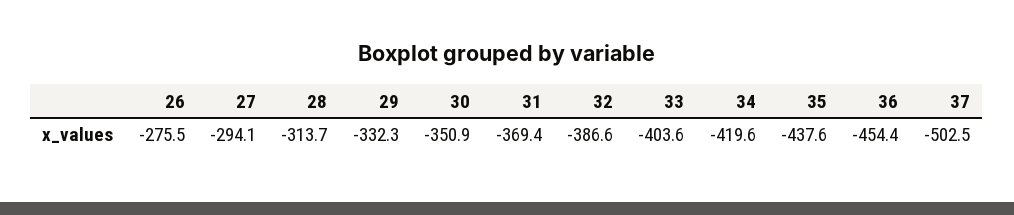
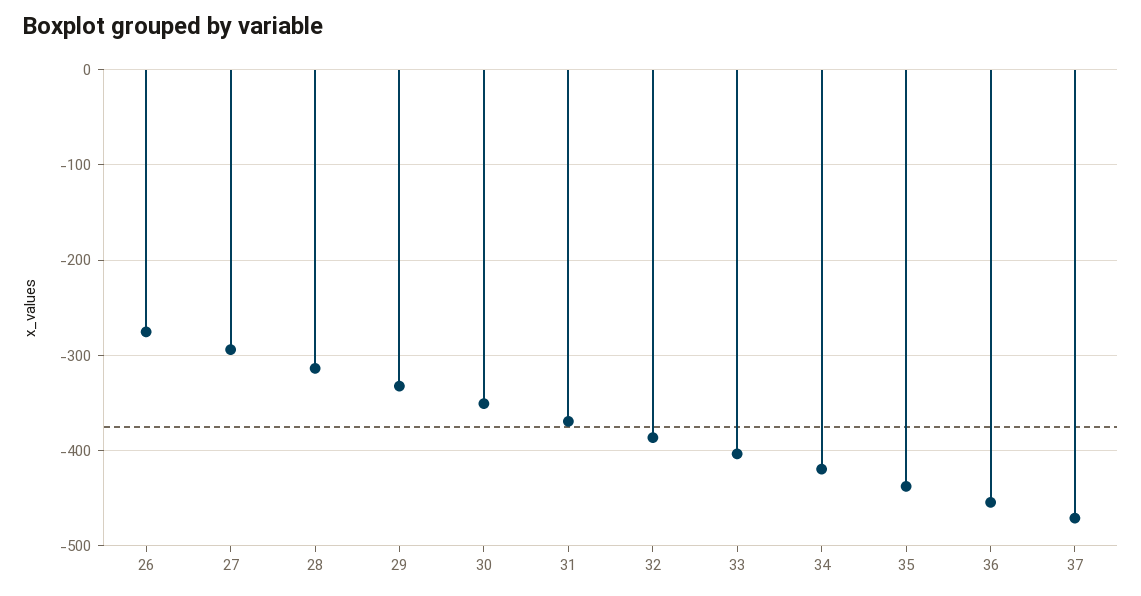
  {
    "26": -275.5,
    "27": -294.1,
    "28": -313.7,
    "29": -332.3,
    "30": -350.9,
    "31": -369.4,
    "32": -386.6,
    "33": -403.6,
    "34": -419.6,
    "35": -437.6,
    "36": -454.4,
-   "37": -502.5
+   "37": -470
  }

